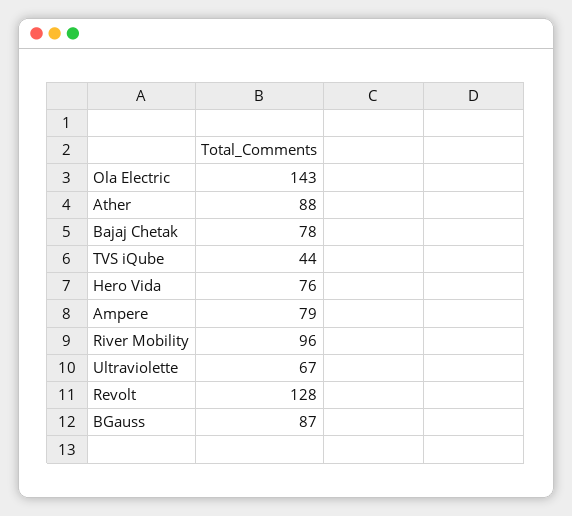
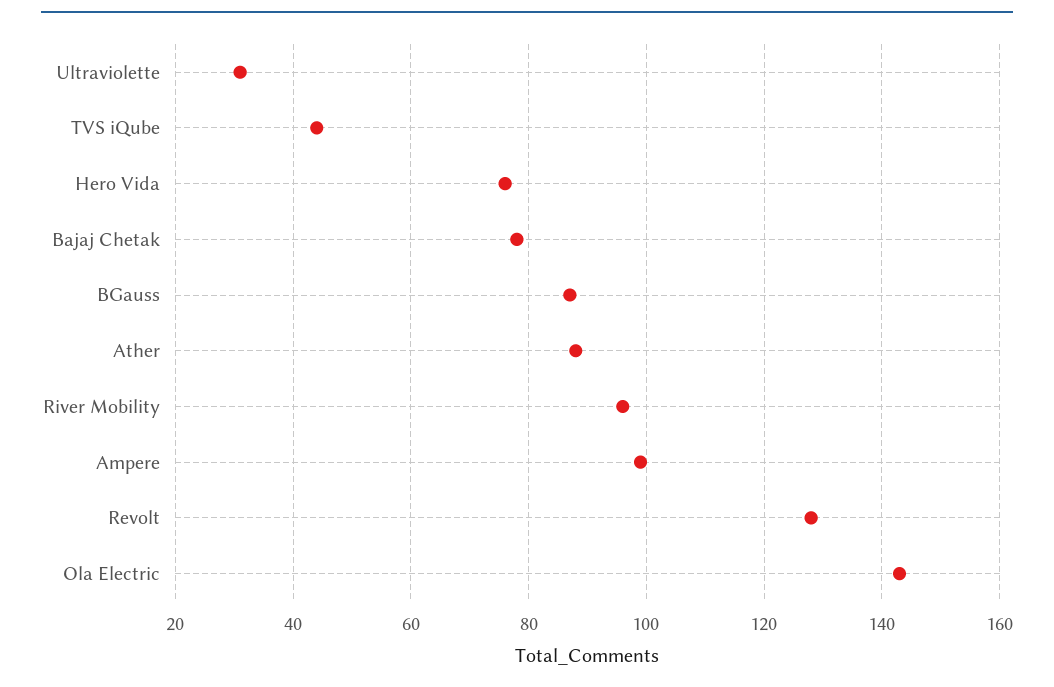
  {
    "Ola Electric": 143,
    "Ather": 88,
    "Bajaj Chetak": 78,
    "TVS iQube": 44,
    "Hero Vida": 76,
-   "Ampere": 79,
+   "Ampere": 100,
    "River Mobility": 96,
-   "Ultraviolette": 67,
+   "Ultraviolette": 30,
    "Revolt": 128,
    "BGauss": 87
  }

